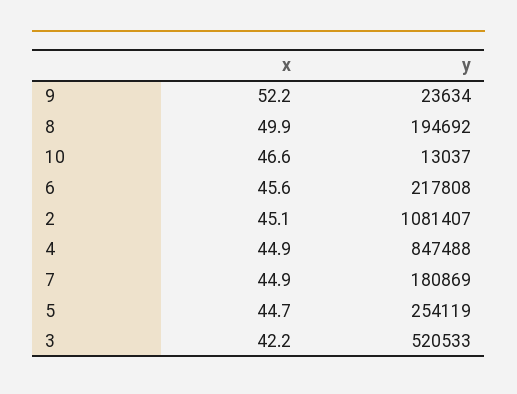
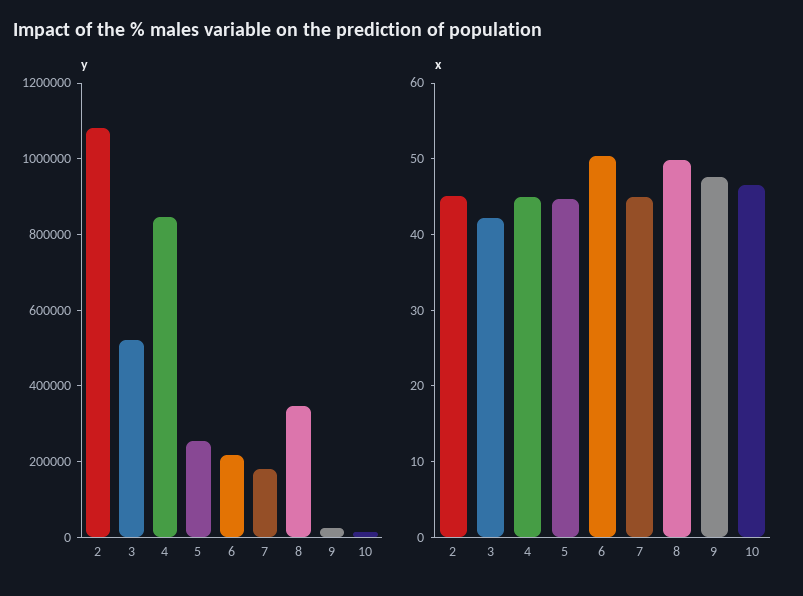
  {
    "x": {
-     "9": 52.2,
+     "9": 48,
      "8": 49.9,
      "10": 46.6,
-     "6": 45.6,
+     "6": 50,
      "2": 45.1,
      "4": 44.9,
      "7": 44.9,
      "5": 44.7,
      "3": 42.2
    },
    "y": {
      "9": 23634,
-     "8": 194692,
+     "8": 350000,
      "10": 13037,
      "6": 217808,
      "2": 1081407,
      "4": 847488,
      "7": 180869,
      "5": 254119,
      "3": 520533
    }
  }

